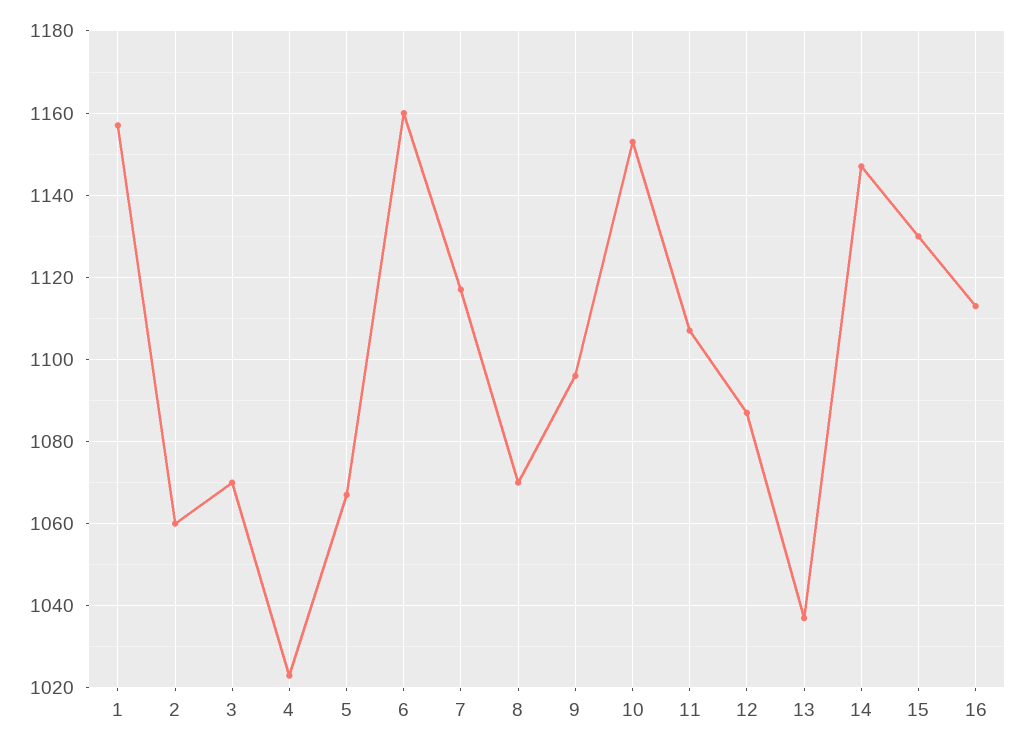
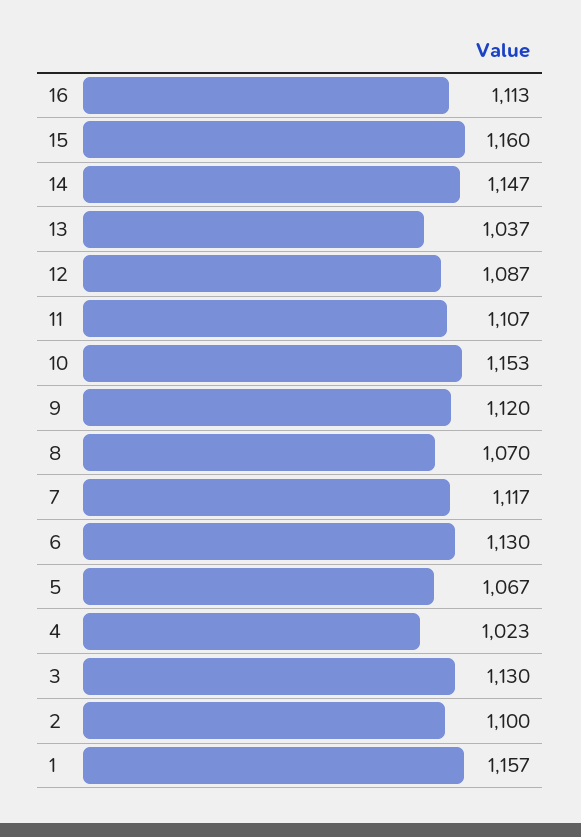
  {
    "1": 1157,
-   "2": 1060,
+   "2": 1100,
-   "3": 1070,
+   "3": 1130,
    "4": 1023,
    "5": 1067,
-   "6": 1160,
+   "6": 1130,
    "7": 1117,
    "8": 1070,
-   "9": 1095,
+   "9": 1120,
    "10": 1153,
    "11": 1107,
    "12": 1087,
    "13": 1037,
    "14": 1147,
-   "15": 1130,
+   "15": 1160,
    "16": 1113
  }

